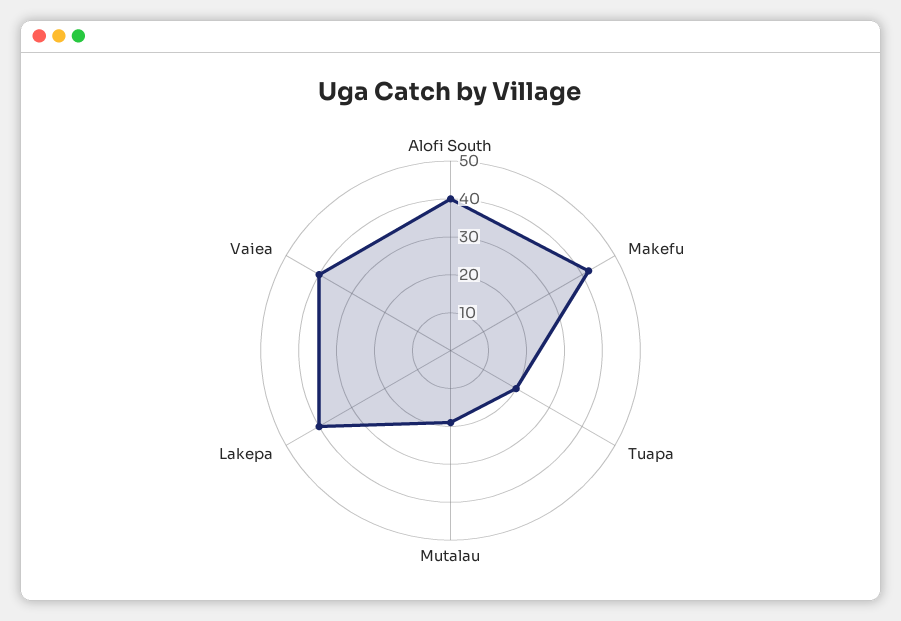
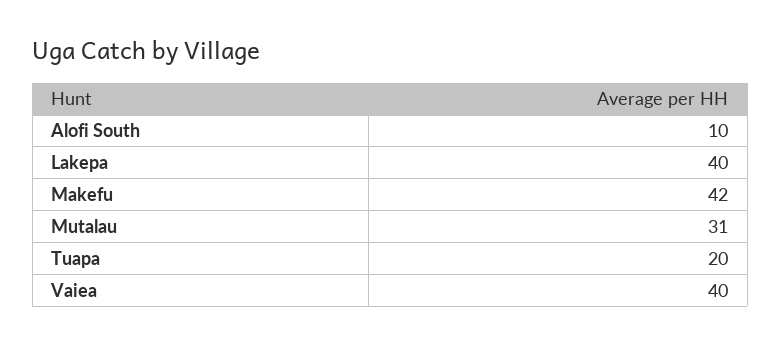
  {
-   "Alofi South": 40,
+   "Alofi South": 10,
    "Makefu": 42,
    "Tuapa": 20,
-   "Mutalau": 20,
+   "Mutalau": 31,
    "Lakepa": 40,
    "Vaiea": 40
  }

